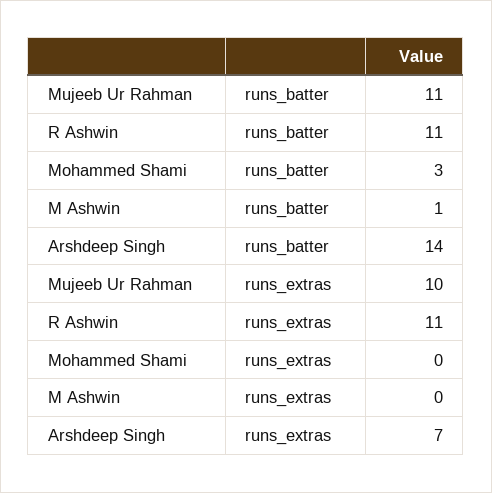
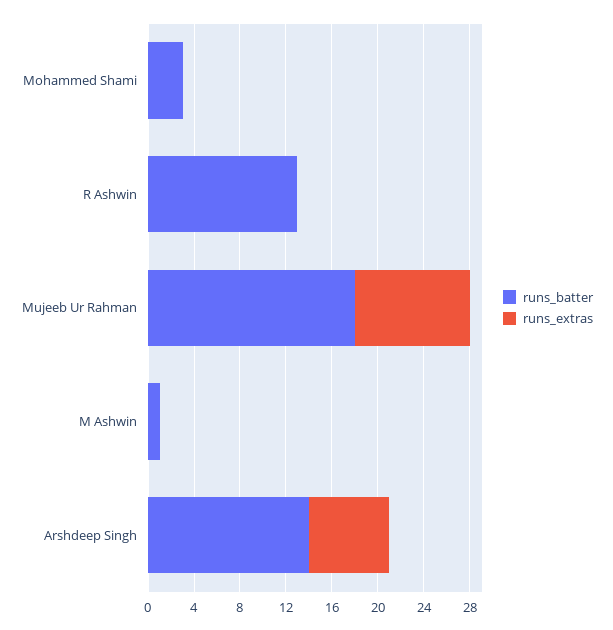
  {
    "runs_batter": {
-     "Mujeeb Ur Rahman": 11,
+     "Mujeeb Ur Rahman": 18,
-     "R Ashwin": 11,
+     "R Ashwin": 13,
      "Mohammed Shami": 3,
      "M Ashwin": 1,
      "Arshdeep Singh": 14
    },
    "runs_extras": {
      "Mujeeb Ur Rahman": 10,
-     "R Ashwin": 11,
+     "R Ashwin": 0,
      "Mohammed Shami": 0,
      "M Ashwin": 0,
      "Arshdeep Singh": 7
    }
  }

